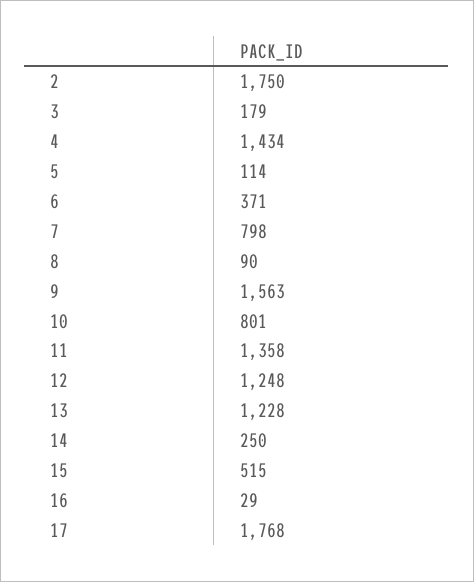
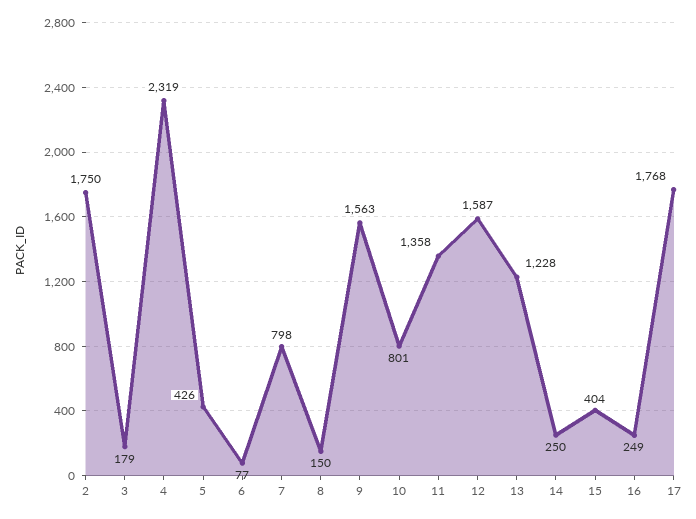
  {
    "2": 1750,
    "3": 179,
-   "4": 1434,
+   "4": 2319,
-   "5": 114,
+   "5": 426,
-   "6": 371,
+   "6": 77,
    "7": 798,
-   "8": 90,
+   "8": 150,
    "9": 1563,
    "10": 801,
    "11": 1358,
-   "12": 1248,
+   "12": 1587,
    "13": 1228,
    "14": 250,
-   "15": 515,
+   "15": 404,
-   "16": 29,
+   "16": 249,
    "17": 1768
  }

